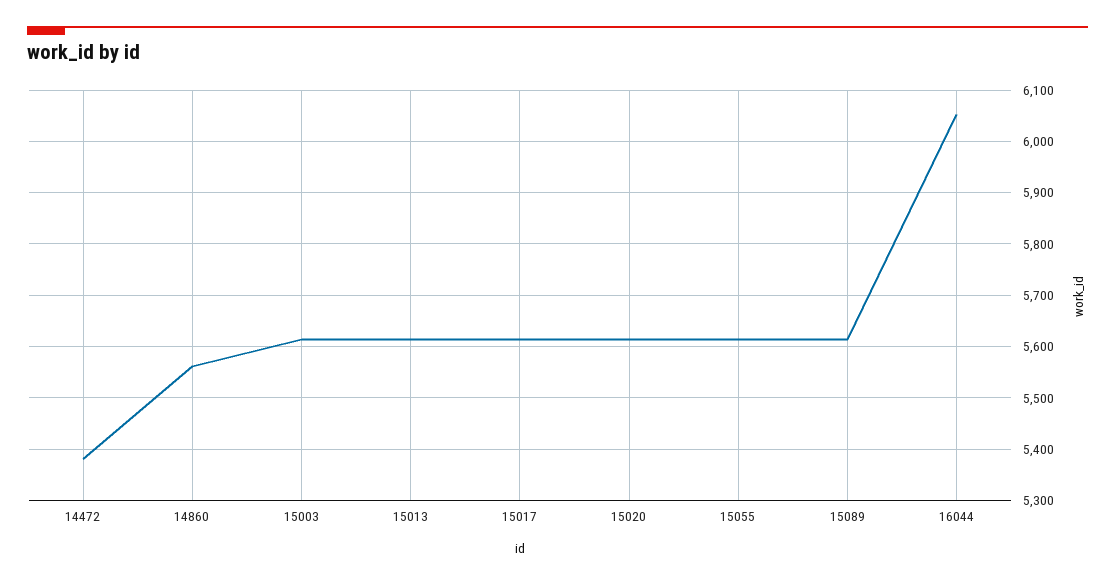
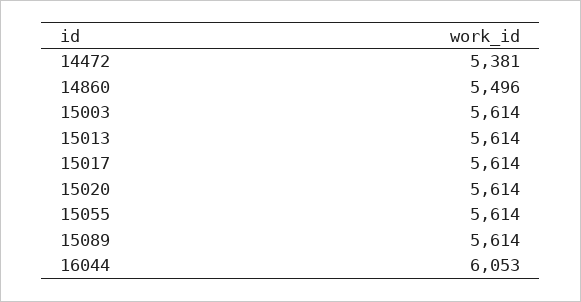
  {
    "14472": 5381,
-   "14860": 5560,
+   "14860": 5496,
    "15003": 5614,
    "15013": 5614,
    "15017": 5614,
    "15020": 5614,
    "15055": 5614,
    "15089": 5614,
    "16044": 6053
  }

